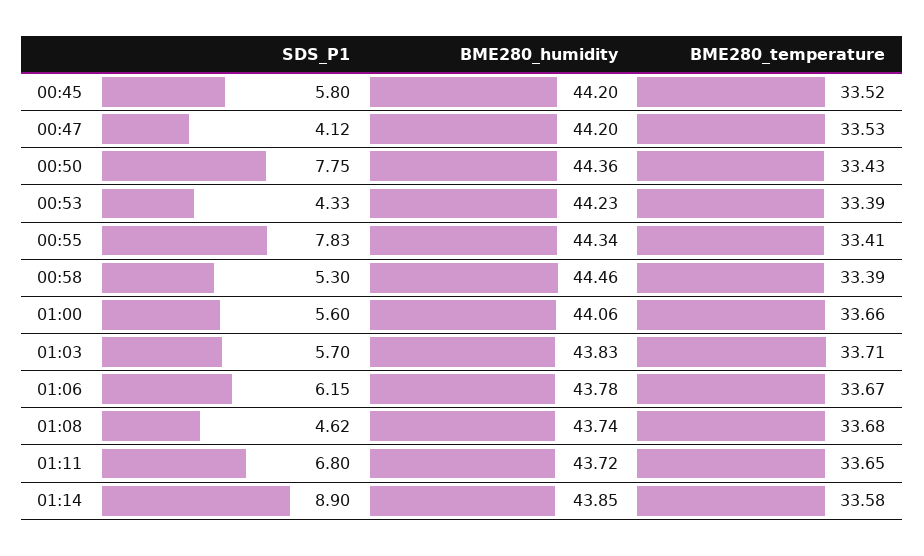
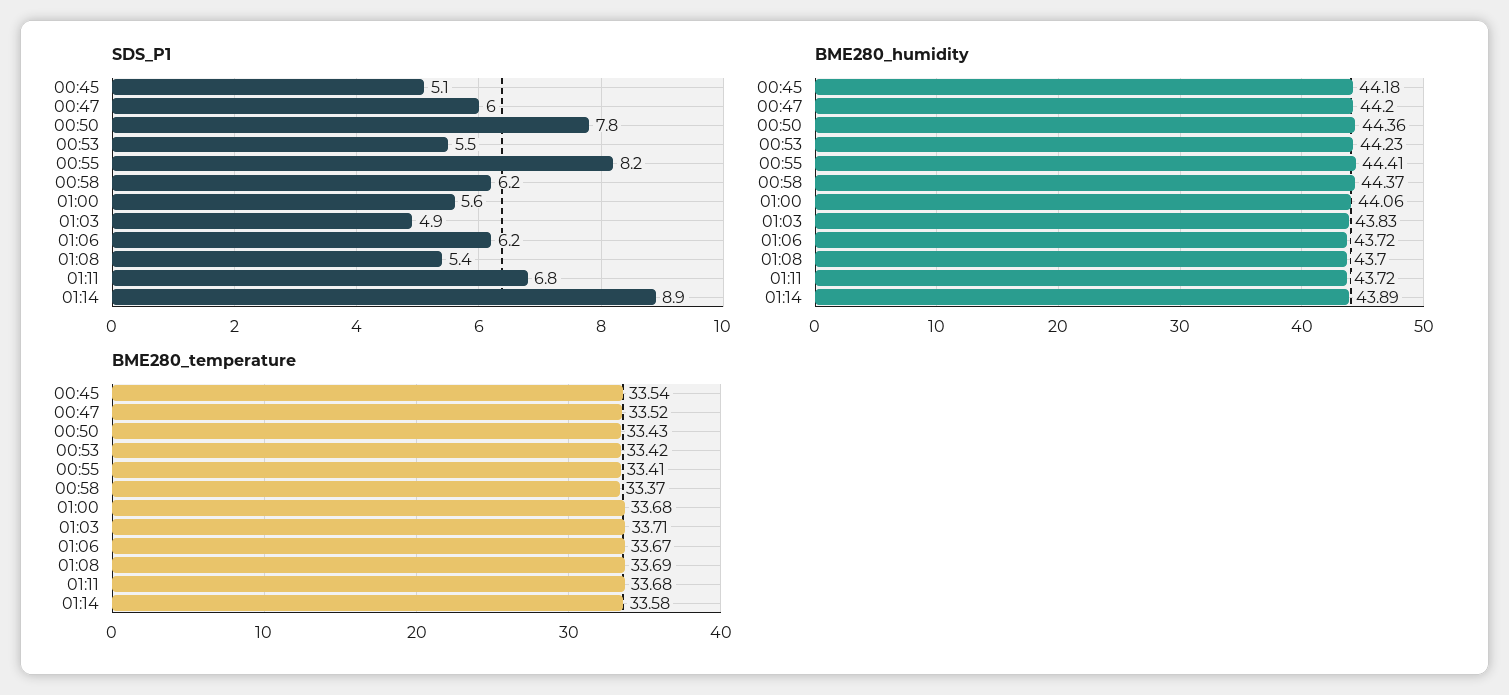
  {
    "SDS_P1": {
-     "00:45": 5.8,
+     "00:45": 5.1,
-     "00:47": 4.12,
+     "00:47": 6,
      "00:50": 7.75,
-     "00:53": 4.33,
+     "00:53": 5.5,
-     "00:55": 7.83,
+     "00:55": 8.2,
-     "00:58": 5.3,
+     "00:58": 6.2,
      "01:00": 5.6,
-     "01:03": 5.7,
+     "01:03": 4.9,
      "01:06": 6.15,
-     "01:08": 4.62,
+     "01:08": 5.4,
      "01:11": 6.8,
      "01:14": 8.9
    },
    "BME280_humidity": {
-     "00:45": 44.2,
+     "00:45": 44.18,
      "00:47": 44.2,
      "00:50": 44.36,
      "00:53": 44.23,
-     "00:55": 44.34,
+     "00:55": 44.41,
-     "00:58": 44.46,
+     "00:58": 44.37,
      "01:00": 44.06,
      "01:03": 43.83,
-     "01:06": 43.78,
+     "01:06": 43.72,
-     "01:08": 43.74,
+     "01:08": 43.7,
      "01:11": 43.72,
-     "01:14": 43.85
+     "01:14": 43.89
    },
    "BME280_temperature": {
-     "00:45": 33.52,
+     "00:45": 33.54,
-     "00:47": 33.53,
+     "00:47": 33.52,
      "00:50": 33.43,
-     "00:53": 33.39,
+     "00:53": 33.42,
      "00:55": 33.41,
-     "00:58": 33.39,
+     "00:58": 33.37,
-     "01:00": 33.66,
+     "01:00": 33.68,
      "01:03": 33.71,
      "01:06": 33.67,
-     "01:08": 33.68,
+     "01:08": 33.69,
-     "01:11": 33.65,
+     "01:11": 33.68,
      "01:14": 33.58
    }
  }

